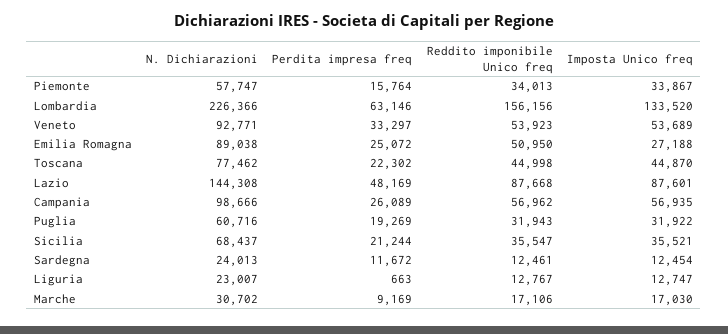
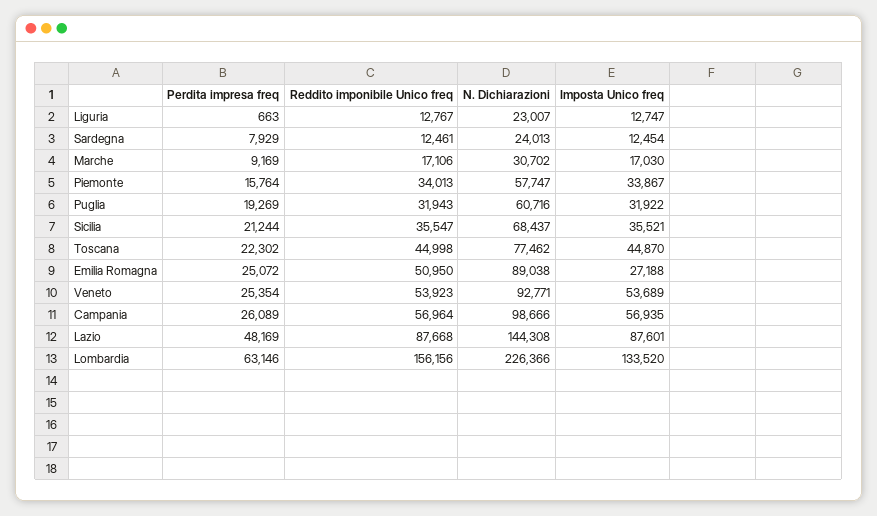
  {
    "N. Dichiarazioni": {
      "Piemonte": 57747,
      "Lombardia": 226366,
      "Veneto": 92771,
      "Emilia Romagna": 89038,
      "Toscana": 77462,
      "Lazio": 144308,
      "Campania": 98666,
      "Puglia": 60716,
      "Sicilia": 68437,
      "Sardegna": 24013,
      "Liguria": 23007,
      "Marche": 30702
    },
    "Perdita impresa freq": {
      "Piemonte": 15764,
      "Lombardia": 63146,
-     "Veneto": 33297,
+     "Veneto": 25354,
      "Emilia Romagna": 25072,
      "Toscana": 22302,
      "Lazio": 48169,
      "Campania": 26089,
      "Puglia": 19269,
      "Sicilia": 21244,
-     "Sardegna": 11672,
+     "Sardegna": 7929,
      "Liguria": 663,
      "Marche": 9169
    },
    "Reddito imponibile Unico freq": {
      "Piemonte": 34013,
      "Lombardia": 156156,
      "Veneto": 53923,
      "Emilia Romagna": 50950,
      "Toscana": 44998,
      "Lazio": 87668,
-     "Campania": 56962,
+     "Campania": 56964,
      "Puglia": 31943,
      "Sicilia": 35547,
      "Sardegna": 12461,
      "Liguria": 12767,
      "Marche": 17106
    },
    "Imposta Unico freq": {
      "Piemonte": 33867,
      "Lombardia": 133520,
      "Veneto": 53689,
      "Emilia Romagna": 27188,
      "Toscana": 44870,
      "Lazio": 87601,
      "Campania": 56935,
      "Puglia": 31922,
      "Sicilia": 35521,
      "Sardegna": 12454,
      "Liguria": 12747,
      "Marche": 17030
    }
  }

